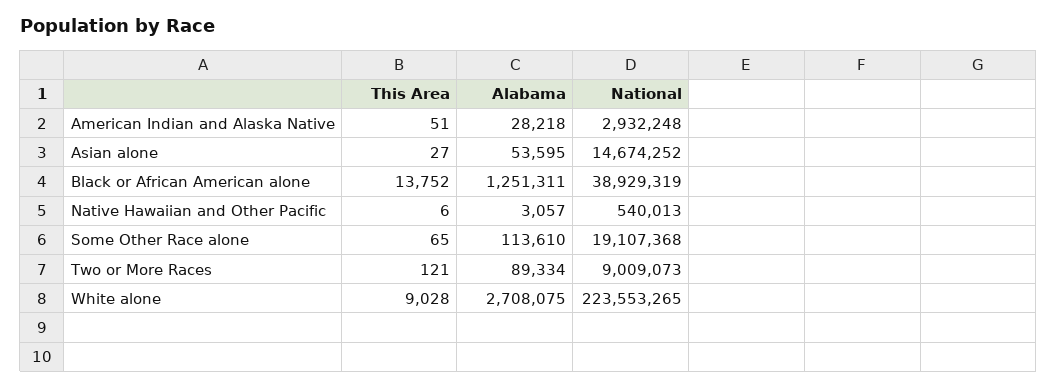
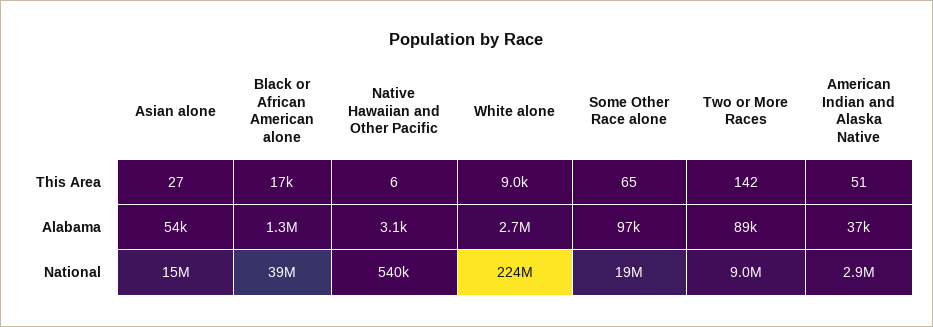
  {
    "This Area": {
      "American Indian and Alaska Native": 51,
      "Asian alone": 27,
-     "Black or African American alone": 13752,
+     "Black or African American alone": 17000,
      "Native Hawaiian and Other Pacific": 6,
      "Some Other Race alone": 65,
-     "Two or More Races": 121,
+     "Two or More Races": 142,
      "White alone": 9028
    },
    "Alabama": {
-     "American Indian and Alaska Native": 28218,
+     "American Indian and Alaska Native": 37000,
      "Asian alone": 53595,
      "Black or African American alone": 1251311,
      "Native Hawaiian and Other Pacific": 3057,
-     "Some Other Race alone": 113610,
+     "Some Other Race alone": 97000,
      "Two or More Races": 89334,
      "White alone": 2708075
    },
    "National": {
      "American Indian and Alaska Native": 2932248,
      "Asian alone": 14674252,
      "Black or African American alone": 38929319,
      "Native Hawaiian and Other Pacific": 540013,
      "Some Other Race alone": 19107368,
      "Two or More Races": 9009073,
      "White alone": 223553265
    }
  }

